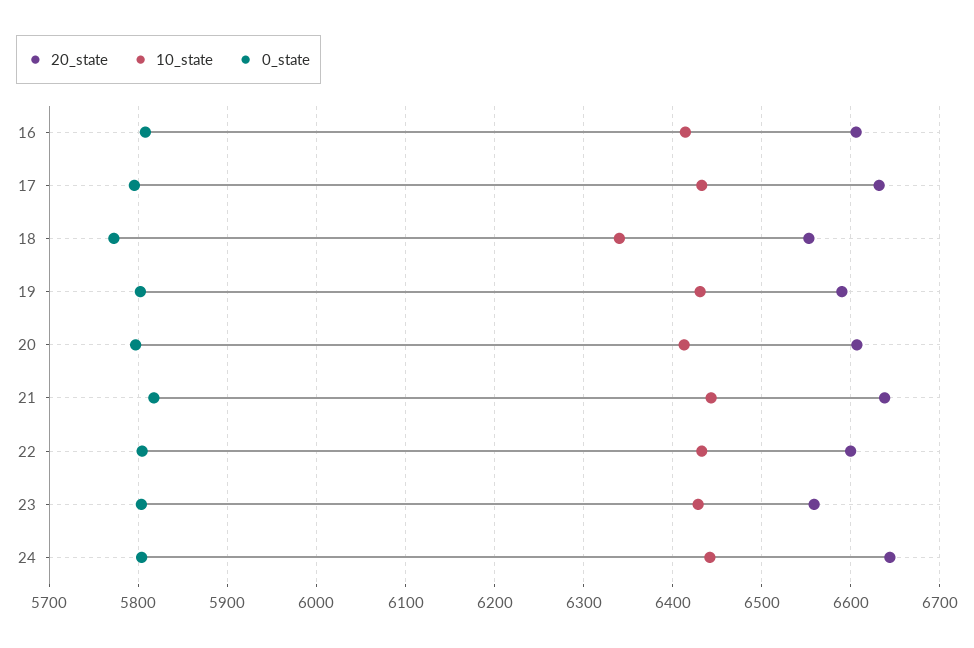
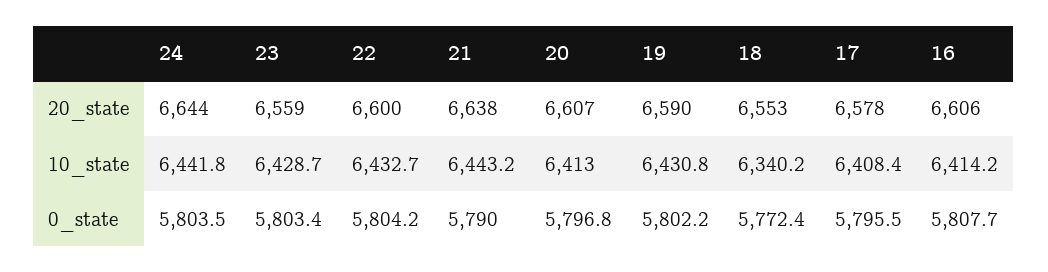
  {
    "20_state": {
      "16": 6606,
-     "17": 6630,
+     "17": 6578,
      "18": 6553,
      "19": 6590,
      "20": 6607,
      "21": 6638,
      "22": 6600,
      "23": 6559,
      "24": 6644
    },
    "10_state": {
      "16": 6414.2,
-     "17": 6430,
+     "17": 6408.4,
      "18": 6340.2,
      "19": 6430.8,
      "20": 6413,
      "21": 6443.2,
      "22": 6432.7,
      "23": 6428.7,
      "24": 6441.8
    },
    "0_state": {
      "16": 5807.7,
      "17": 5795.5,
      "18": 5772.4,
      "19": 5802.2,
      "20": 5796.8,
-     "21": 5820,
+     "21": 5790,
      "22": 5804.2,
      "23": 5803.4,
      "24": 5803.5
    }
  }

